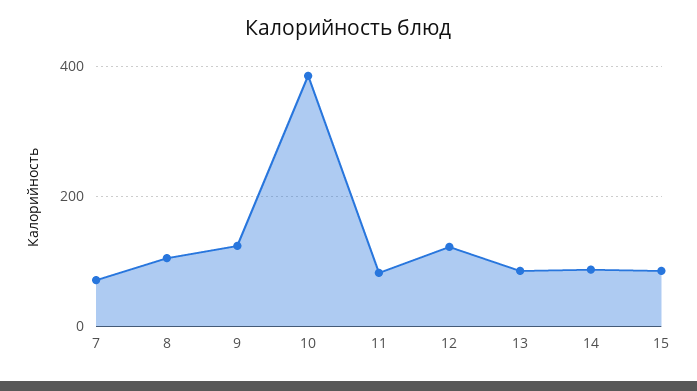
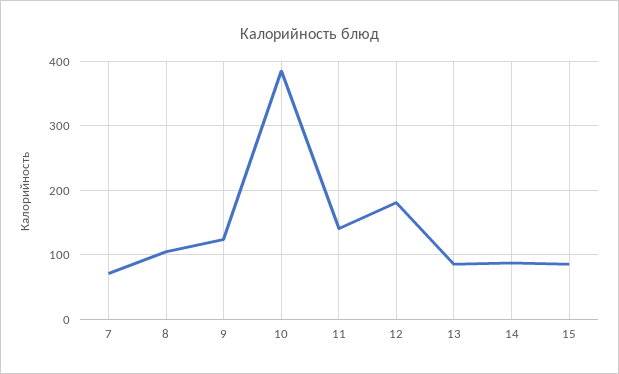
  {
    "7": 70,
    "8": 110,
    "9": 120,
    "10": 390,
-   "11": 80,
+   "11": 140,
-   "12": 120,
+   "12": 180,
    "13": 90,
    "14": 90,
    "15": 90
  }

